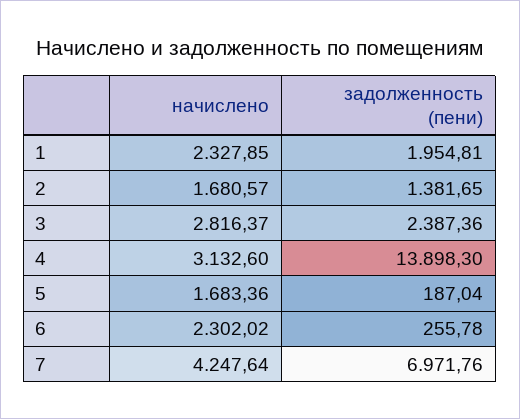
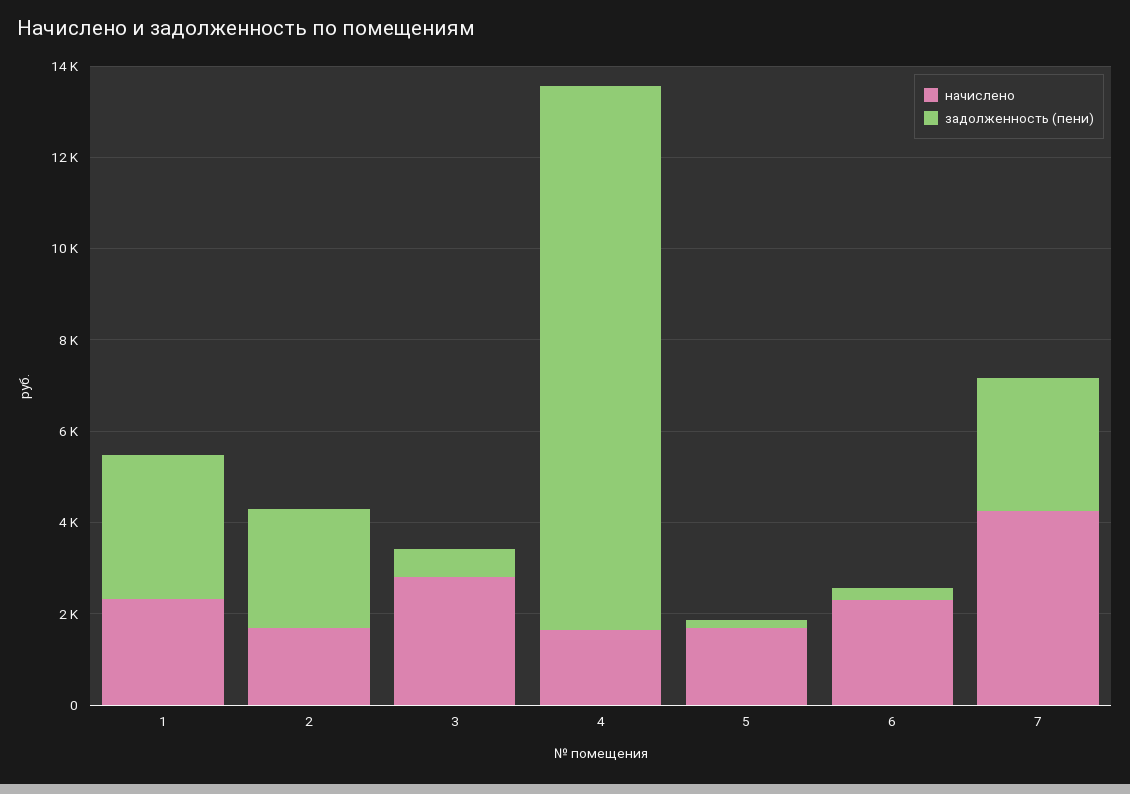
  {
    "начислено": {
      "1": 2327.85,
      "2": 1680.57,
      "3": 2816.37,
-     "4": 3132.6,
+     "4": 1500,
      "5": 1683.36,
      "6": 2302.02,
      "7": 4247.64
    },
    "задолженность (пени)": {
-     "1": 1954.81,
+     "1": 3000,
-     "2": 1381.65,
+     "2": 2500,
-     "3": 2387.36,
+     "3": 500,
-     "4": 13898.3,
+     "4": 12000,
      "5": 187.04,
      "6": 255.78,
-     "7": 6971.76
+     "7": 3000
    }
  }

